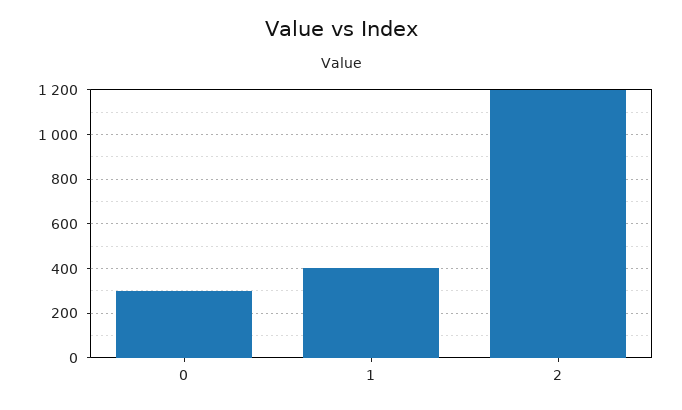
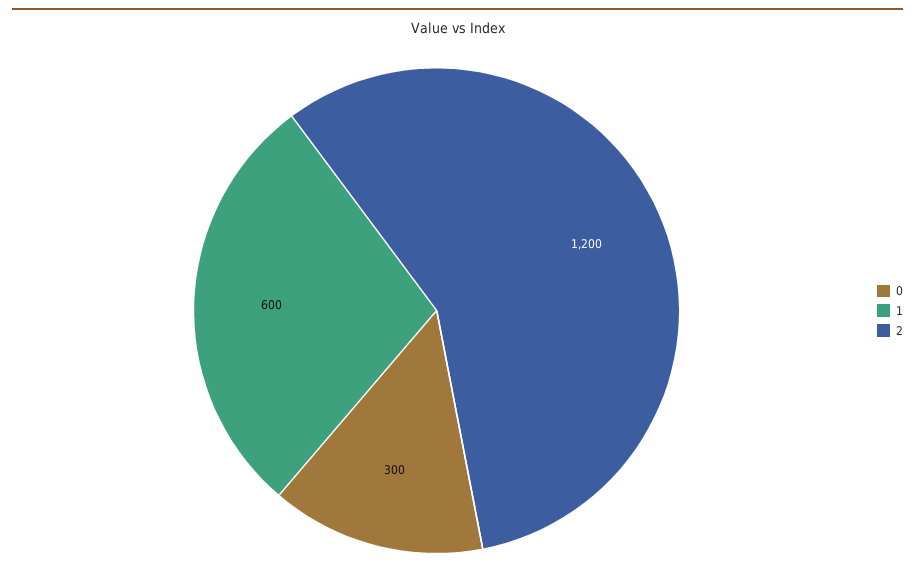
  {
    "0": 300,
-   "1": 400,
+   "1": 600,
    "2": 1200
  }

